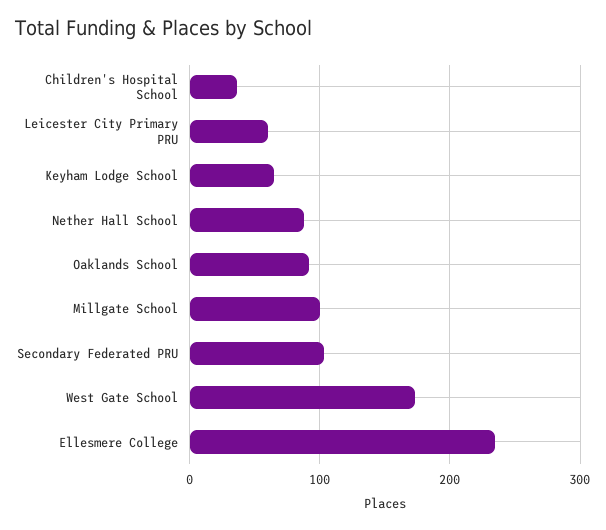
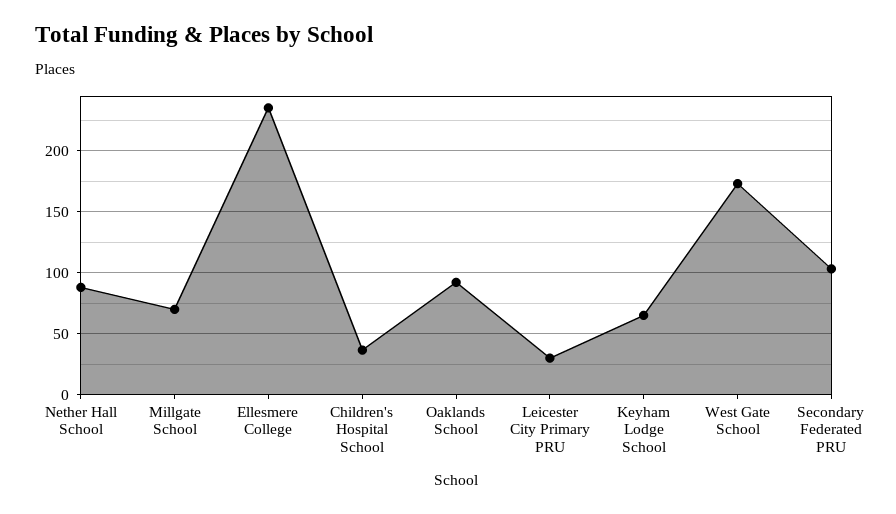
  {
    "Children's Hospital School": 35,
-   "Leicester City Primary PRU": 60,
+   "Leicester City Primary PRU": 30,
    "Keyham Lodge School": 65,
    "Nether Hall School": 90,
    "Oaklands School": 90,
-   "Millgate School": 100,
+   "Millgate School": 70,
    "Secondary Federated PRU": 105,
    "West Gate School": 175,
    "Ellesmere College": 235
  }

